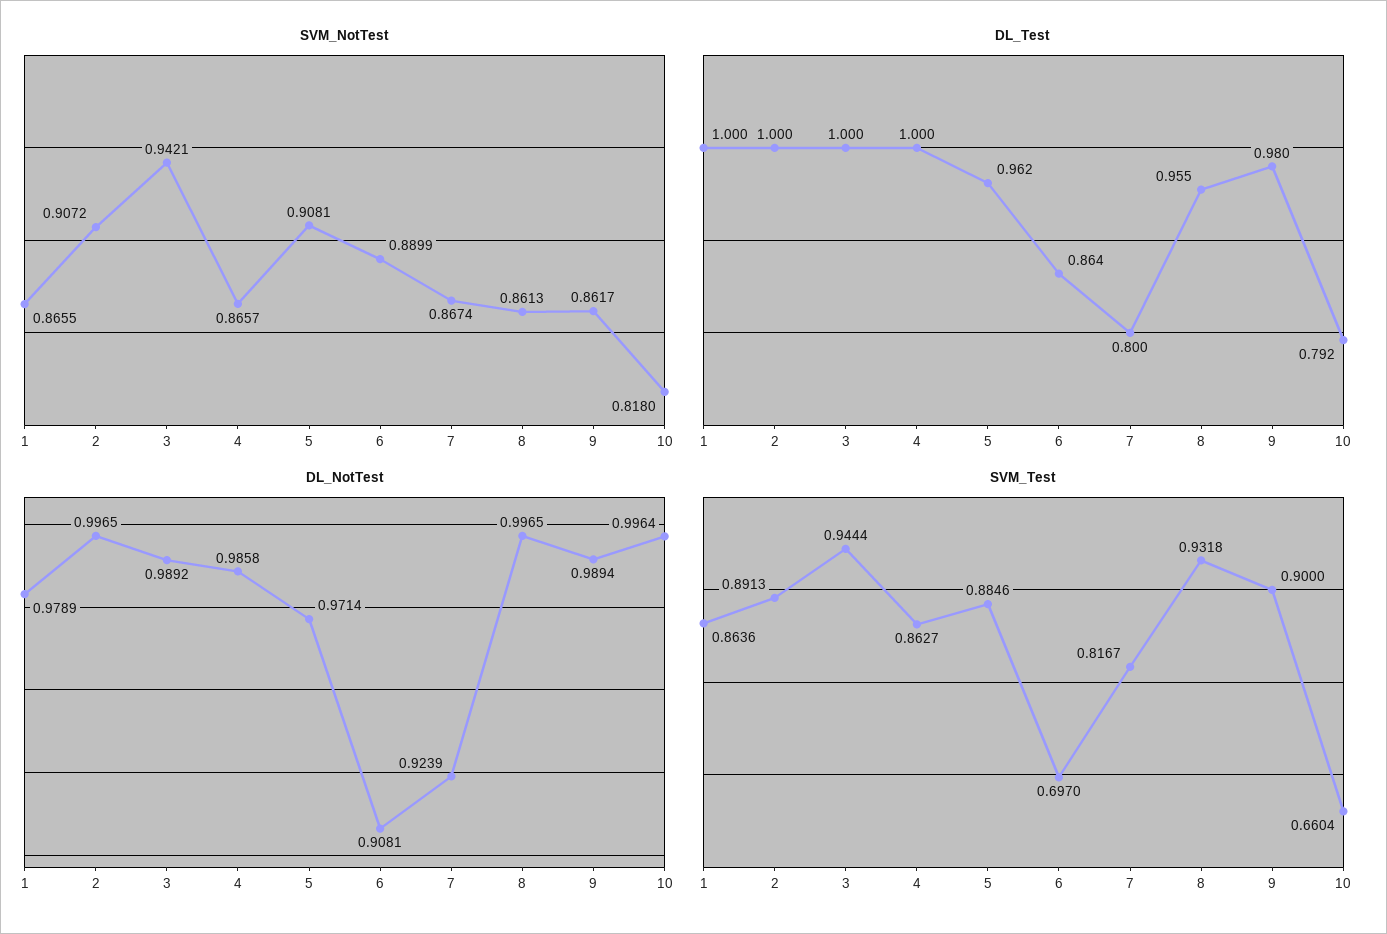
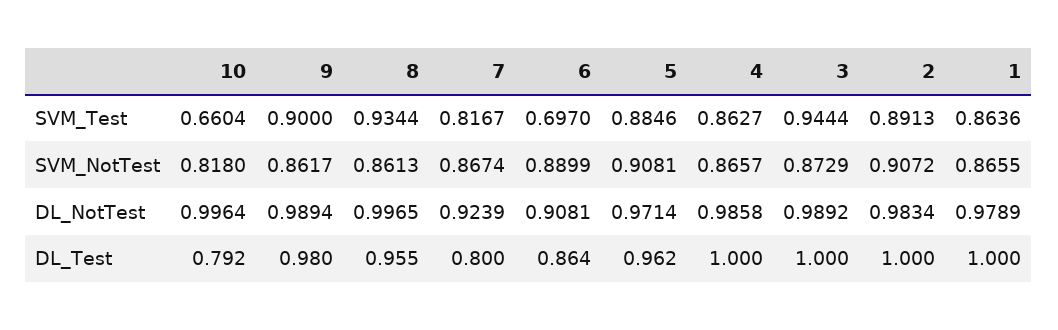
  {
    "SVM_NotTest": {
      "1": 0.8655,
      "2": 0.9072,
-     "3": 0.9421,
+     "3": 0.8729,
      "4": 0.8657,
      "5": 0.9081,
      "6": 0.8899,
      "7": 0.8674,
      "8": 0.8613,
      "9": 0.8617,
      "10": 0.818
    },
    "DL_Test": {
      "1": 1,
      "2": 1,
      "3": 1,
      "4": 1,
      "5": 0.962,
      "6": 0.864,
      "7": 0.8,
      "8": 0.955,
      "9": 0.98,
      "10": 0.792
    },
    "DL_NotTest": {
      "1": 0.9789,
-     "2": 0.9965,
+     "2": 0.9834,
      "3": 0.9892,
      "4": 0.9858,
      "5": 0.9714,
      "6": 0.9081,
      "7": 0.9239,
      "8": 0.9965,
      "9": 0.9894,
      "10": 0.9964
    },
    "SVM_Test": {
      "1": 0.8636,
      "2": 0.8913,
      "3": 0.9444,
      "4": 0.8627,
      "5": 0.8846,
      "6": 0.697,
      "7": 0.8167,
-     "8": 0.9318,
+     "8": 0.9344,
      "9": 0.9,
      "10": 0.6604
    }
  }

